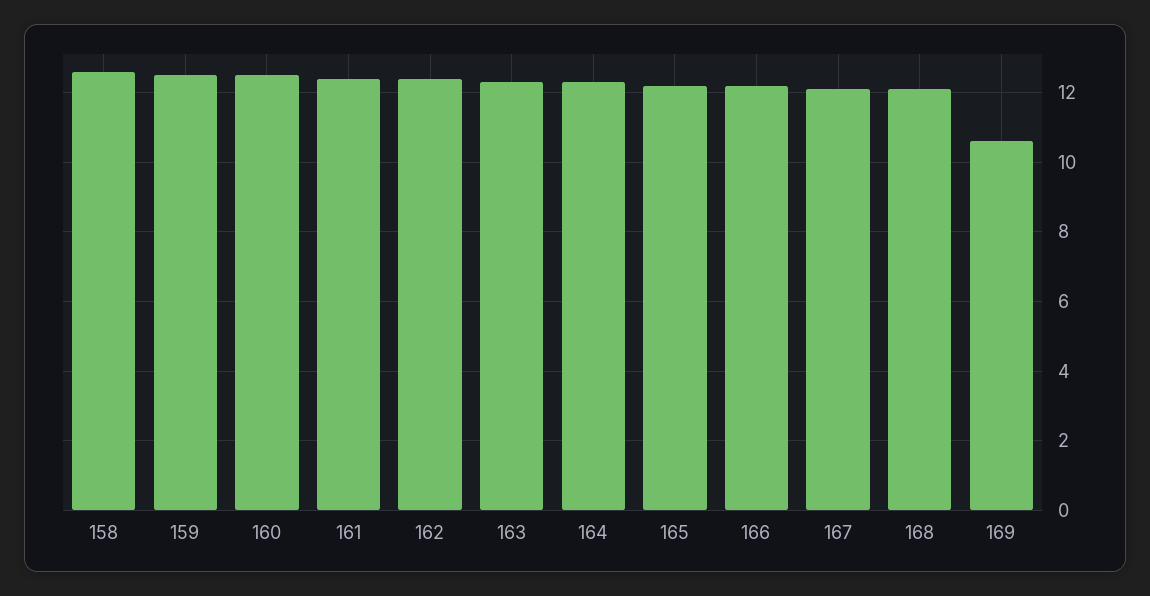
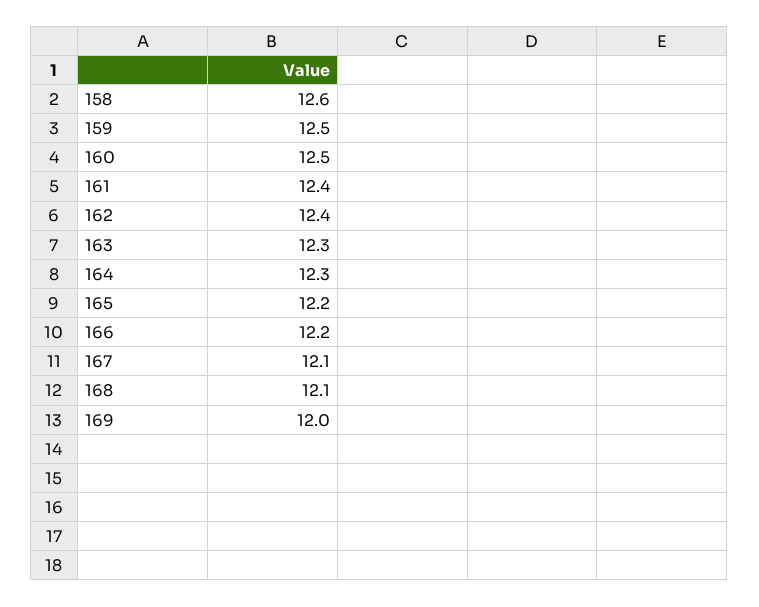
  {
    "158": 12.6,
    "159": 12.5,
    "160": 12.5,
    "161": 12.4,
    "162": 12.4,
    "163": 12.3,
    "164": 12.3,
    "165": 12.2,
    "166": 12.2,
    "167": 12.1,
    "168": 12.1,
-   "169": 10.5
+   "169": 12
  }

